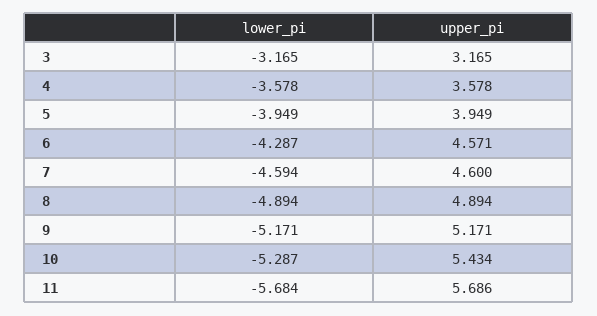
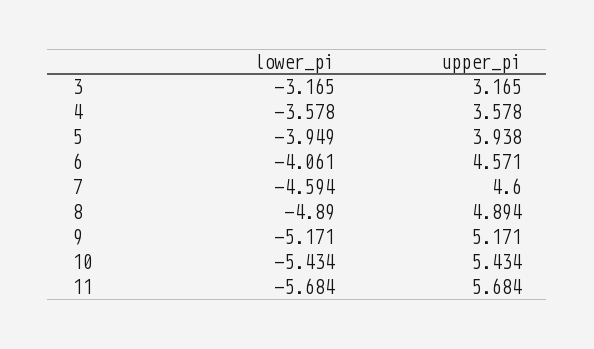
  {
    "lower_pi": {
      "3": -3.165,
      "4": -3.578,
      "5": -3.949,
-     "6": -4.287,
+     "6": -4.061,
      "7": -4.594,
-     "8": -4.894,
+     "8": -4.89,
      "9": -5.171,
-     "10": -5.287,
+     "10": -5.434,
      "11": -5.684
    },
    "upper_pi": {
      "3": 3.165,
      "4": 3.578,
-     "5": 3.949,
+     "5": 3.938,
      "6": 4.571,
      "7": 4.6,
      "8": 4.894,
      "9": 5.171,
      "10": 5.434,
-     "11": 5.686
+     "11": 5.684
    }
  }

